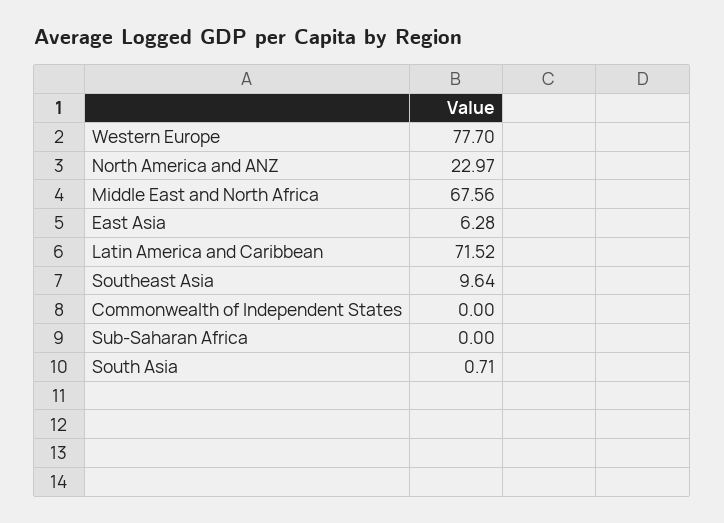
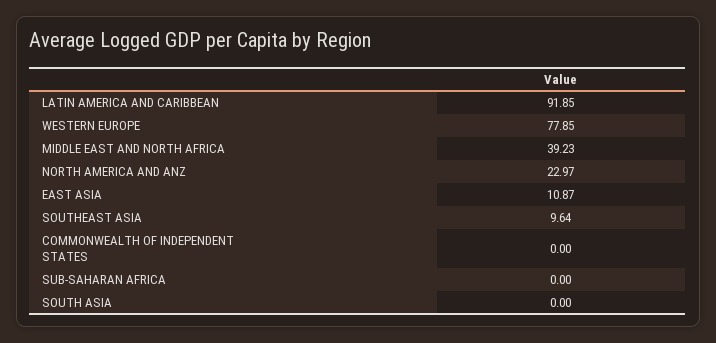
  {
-   "Western Europe": 77.7,
+   "Western Europe": 77.85,
    "North America and ANZ": 22.97,
-   "Middle East and North Africa": 67.56,
+   "Middle East and North Africa": 39.23,
-   "East Asia": 6.28,
+   "East Asia": 10.87,
-   "Latin America and Caribbean": 71.52,
+   "Latin America and Caribbean": 91.85,
    "Southeast Asia": 9.64,
    "Commonwealth of Independent States": 0,
    "Sub-Saharan Africa": 0,
-   "South Asia": 0.71
+   "South Asia": 0
  }

